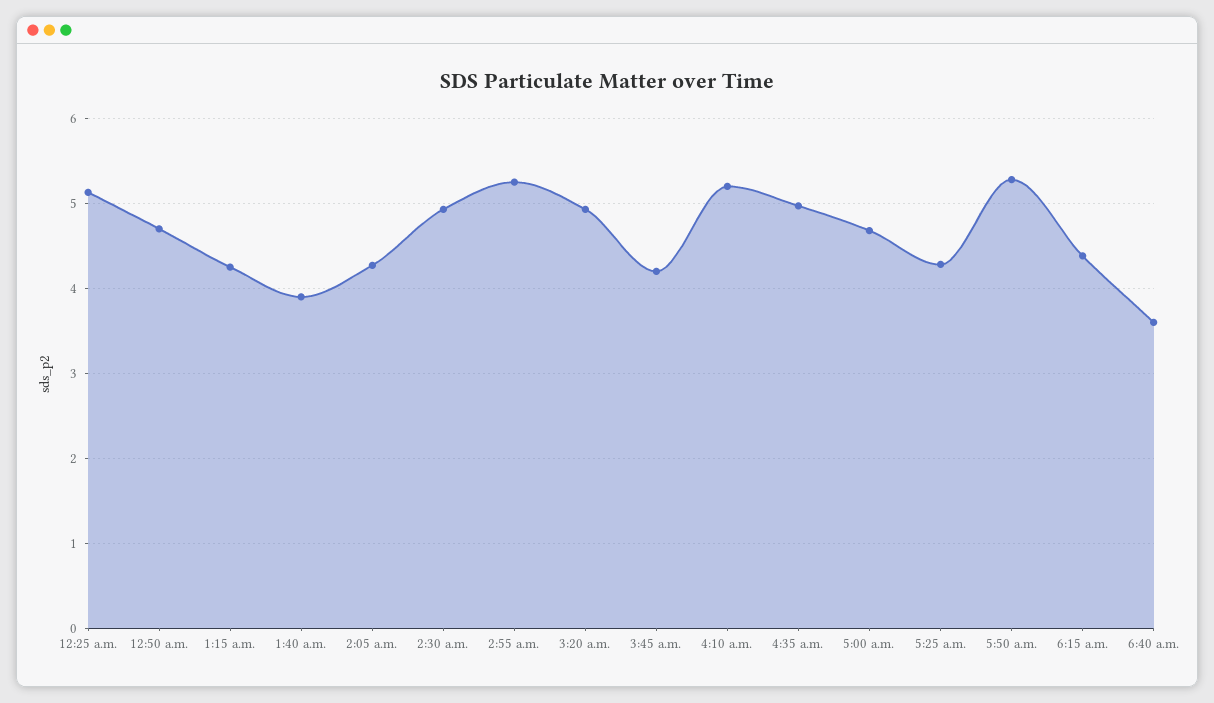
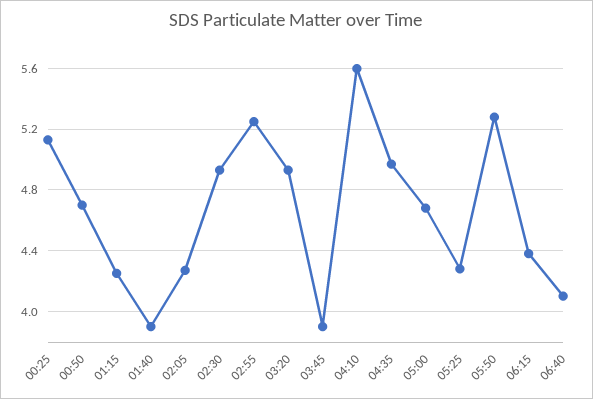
  {
    "12:25 a.m.": 5.15,
    "12:50 a.m.": 4.7,
    "1:15 a.m.": 4.25,
    "1:40 a.m.": 3.9,
    "2:05 a.m.": 4.25,
    "2:30 a.m.": 4.95,
    "2:55 a.m.": 5.25,
    "3:20 a.m.": 4.95,
-   "3:45 a.m.": 4.2,
+   "3:45 a.m.": 3.9,
-   "4:10 a.m.": 5.2,
+   "4:10 a.m.": 5.6,
    "4:35 a.m.": 4.95,
    "5:00 a.m.": 4.7,
    "5:25 a.m.": 4.3,
    "5:50 a.m.": 5.3,
    "6:15 a.m.": 4.4,
-   "6:40 a.m.": 3.6
+   "6:40 a.m.": 4.1
  }

